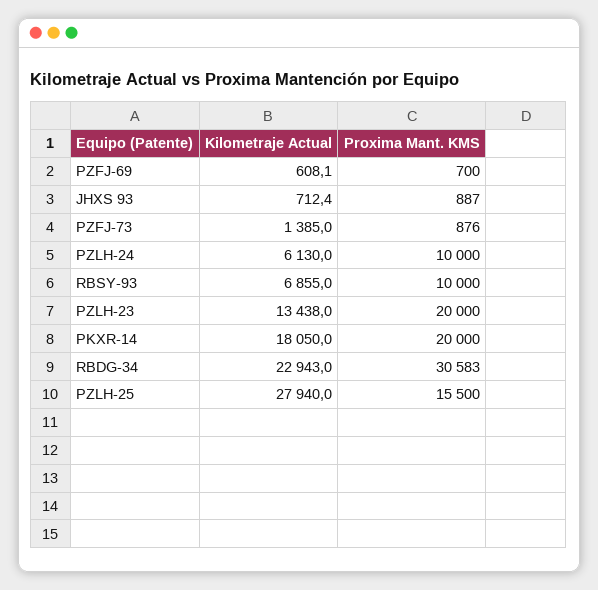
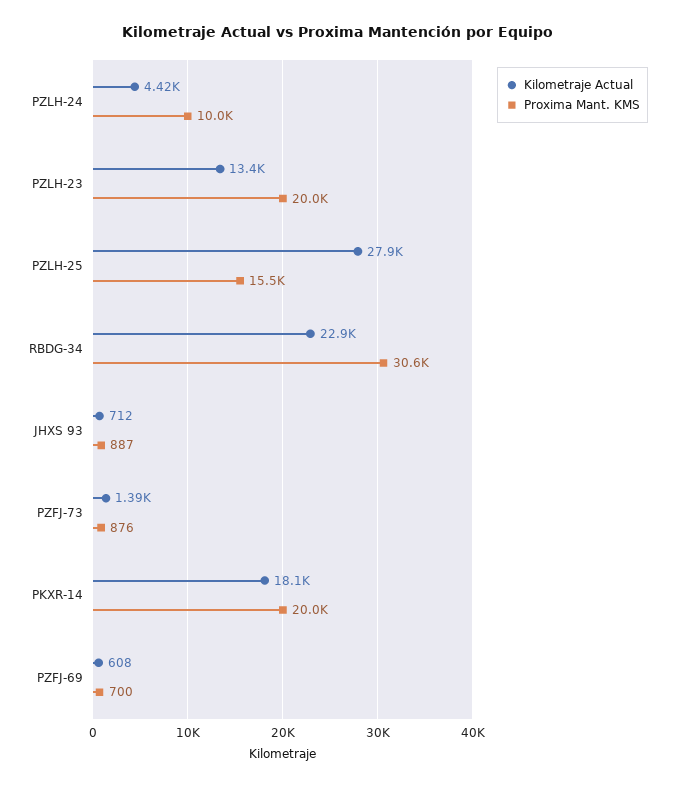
  {
    "Kilometraje Actual": {
      "PZFJ-69": 608.1,
      "JHXS 93": 712.4,
      "PZFJ-73": 1385,
-     "PZLH-24": 6130,
+     "PZLH-24": 4420,
-     "RBSY-93": 6855,
      "PZLH-23": 13438,
      "PKXR-14": 18050,
      "RBDG-34": 22943,
      "PZLH-25": 27940
    },
    "Proxima Mant. KMS": {
      "PZFJ-69": 700,
      "JHXS 93": 887,
      "PZFJ-73": 876,
      "PZLH-24": 10000,
-     "RBSY-93": 10000,
      "PZLH-23": 20000,
      "PKXR-14": 20000,
      "RBDG-34": 30583,
      "PZLH-25": 15500
    }
  }

